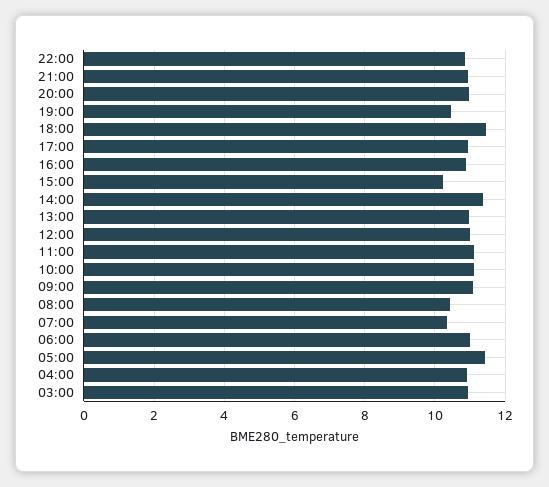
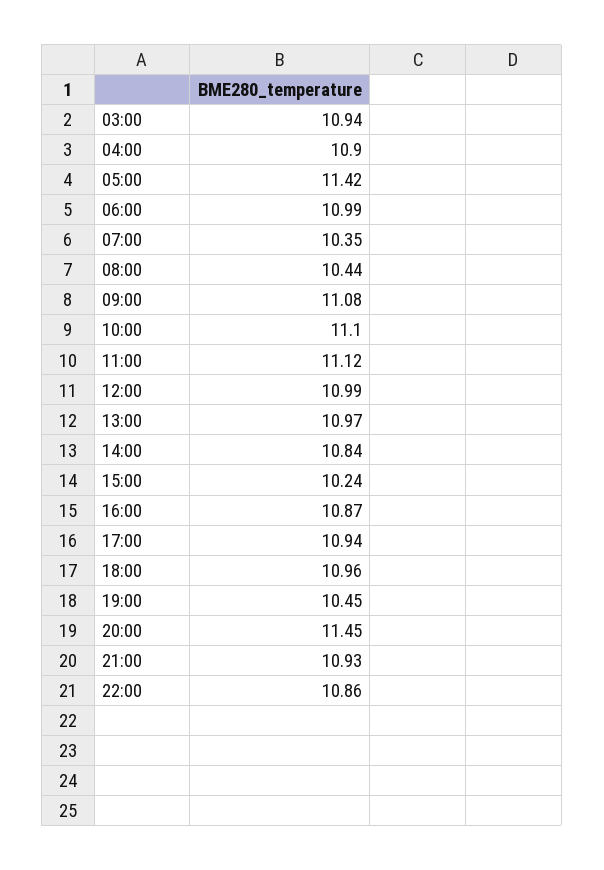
  {
    "22:00": 10.86,
    "21:00": 10.93,
-   "20:00": 11,
+   "20:00": 11.45,
    "19:00": 10.45,
-   "18:00": 11.4,
+   "18:00": 10.96,
    "17:00": 10.94,
    "16:00": 10.87,
    "15:00": 10.24,
-   "14:00": 11.4,
+   "14:00": 10.84,
    "13:00": 10.97,
    "12:00": 10.99,
    "11:00": 11.12,
    "10:00": 11.1,
    "09:00": 11.08,
    "08:00": 10.44,
    "07:00": 10.35,
    "06:00": 10.99,
    "05:00": 11.42,
    "04:00": 10.9,
    "03:00": 10.94
  }

